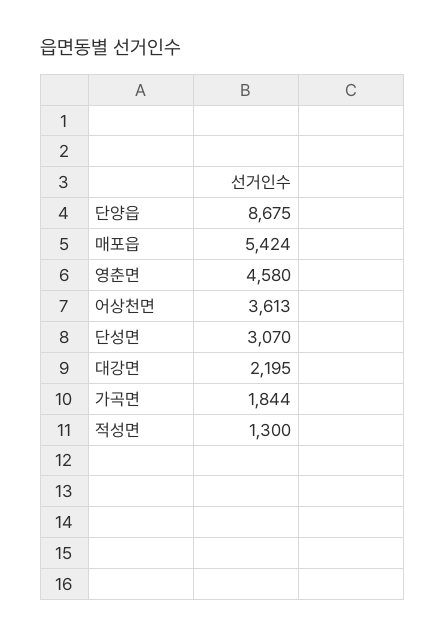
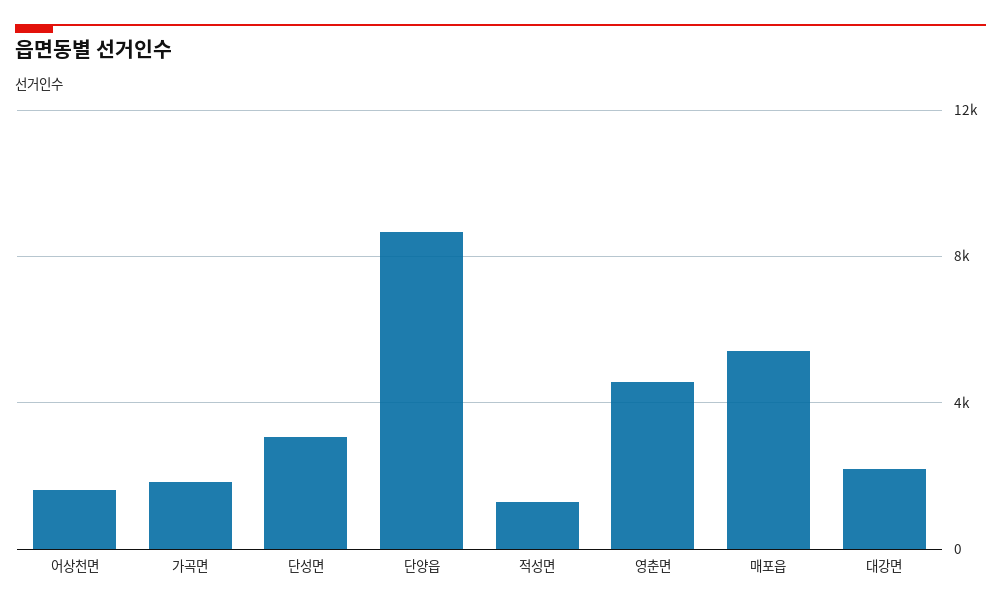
  {
    "단양읍": 8675,
    "매포읍": 5424,
    "영춘면": 4580,
-   "어상천면": 3613,
+   "어상천면": 1500,
    "단성면": 3070,
    "대강면": 2195,
    "가곡면": 1844,
    "적성면": 1300
  }

